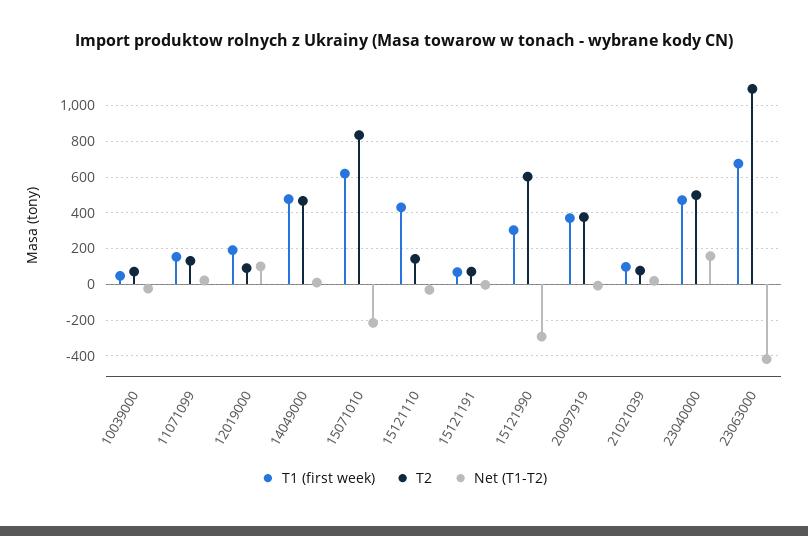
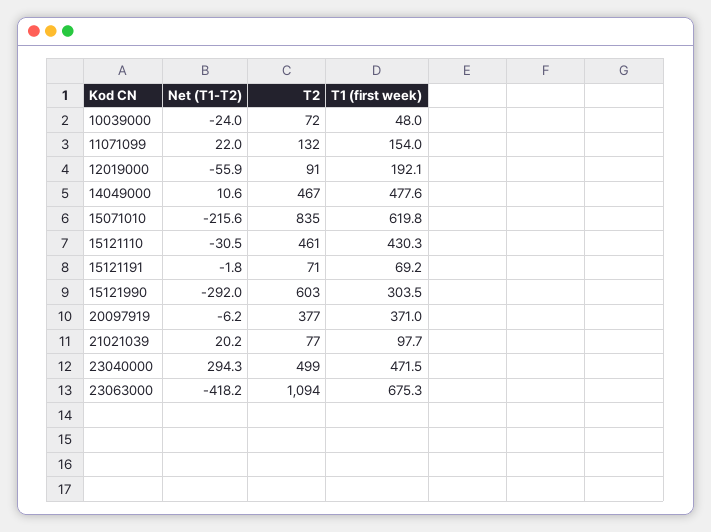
  {
    "T1 (first week)": {
      "10039000": 48,
      "11071099": 154,
      "12019000": 192.1,
      "14049000": 477.6,
      "15071010": 619.8,
      "15121110": 430.3,
      "15121191": 69.2,
      "15121990": 303.5,
      "20097919": 371,
      "21021039": 97.7,
      "23040000": 471.5,
      "23063000": 675.3
    },
    "T2": {
      "10039000": 72,
      "11071099": 132,
      "12019000": 91,
      "14049000": 467,
      "15071010": 835,
-     "15121110": 150,
+     "15121110": 461,
      "15121191": 71,
      "15121990": 603,
      "20097919": 377,
      "21021039": 77,
      "23040000": 499,
      "23063000": 1094
    },
    "Net (T1-T2)": {
      "10039000": -24,
      "11071099": 22,
-     "12019000": 100,
+     "12019000": -55.9,
      "14049000": 10.6,
      "15071010": -215.6,
      "15121110": -30.5,
      "15121191": -1.8,
      "15121990": -292,
      "20097919": -6.2,
      "21021039": 20.2,
-     "23040000": 150,
+     "23040000": 294.3,
      "23063000": -418.2
    }
  }

